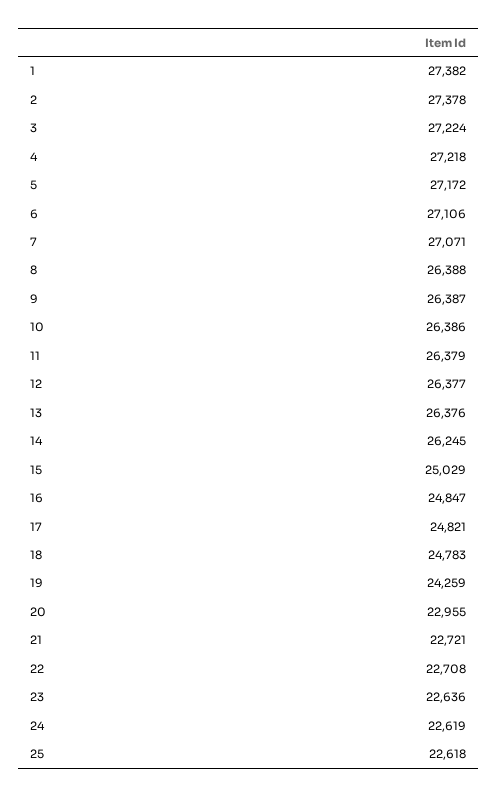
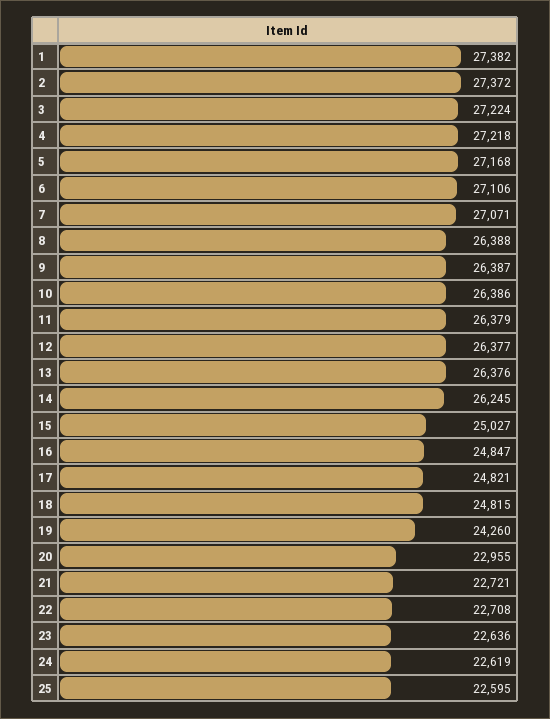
  {
    "1": 27382,
-   "2": 27378,
+   "2": 27372,
    "3": 27224,
    "4": 27218,
-   "5": 27172,
+   "5": 27168,
    "6": 27106,
    "7": 27071,
    "8": 26388,
    "9": 26387,
    "10": 26386,
    "11": 26379,
    "12": 26377,
    "13": 26376,
    "14": 26245,
-   "15": 25029,
+   "15": 25027,
    "16": 24847,
    "17": 24821,
-   "18": 24783,
+   "18": 24815,
-   "19": 24259,
+   "19": 24260,
    "20": 22955,
    "21": 22721,
    "22": 22708,
    "23": 22636,
    "24": 22619,
-   "25": 22618
+   "25": 22595
  }

